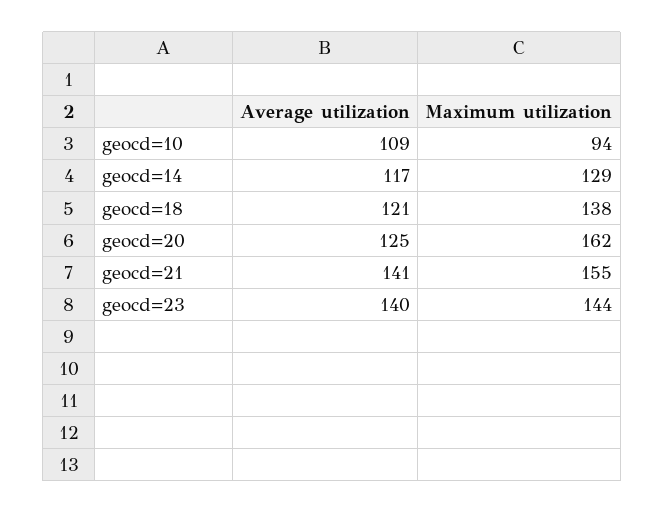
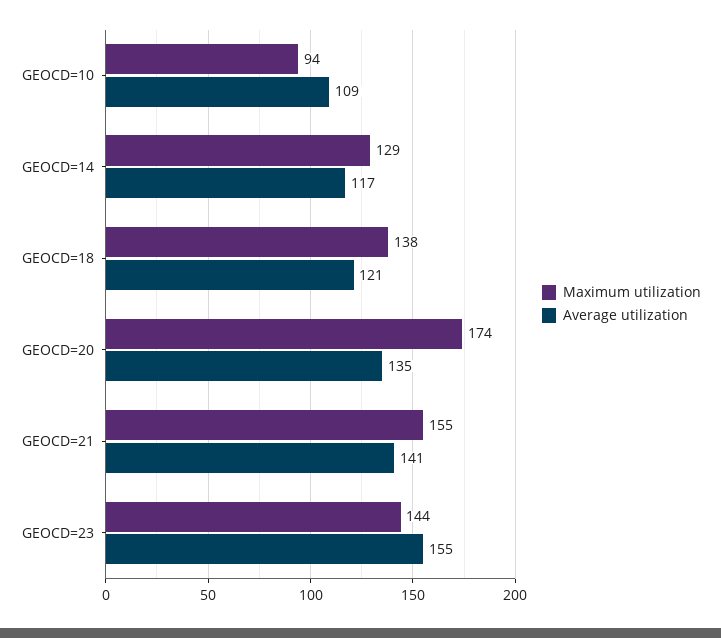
  {
    "Average utilization": {
      "geocd=10": 109,
      "geocd=14": 117,
      "geocd=18": 121,
-     "geocd=20": 125,
+     "geocd=20": 135,
      "geocd=21": 141,
-     "geocd=23": 140
+     "geocd=23": 155
    },
    "Maximum utilization": {
      "geocd=10": 94,
      "geocd=14": 129,
      "geocd=18": 138,
-     "geocd=20": 162,
+     "geocd=20": 174,
      "geocd=21": 155,
      "geocd=23": 144
    }
  }

